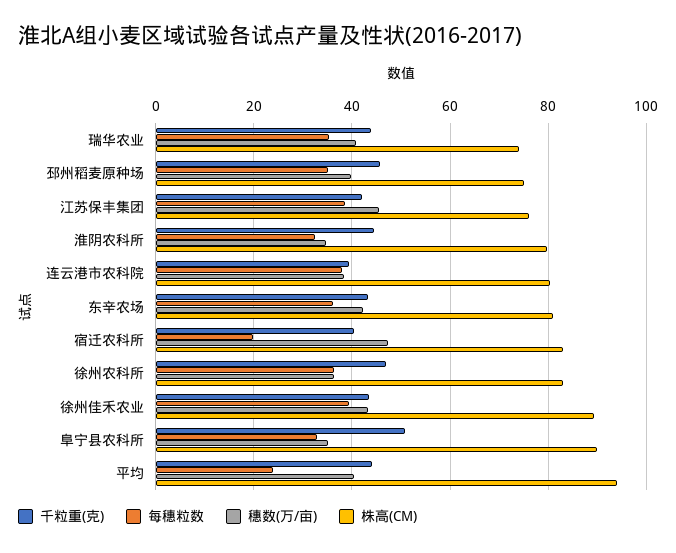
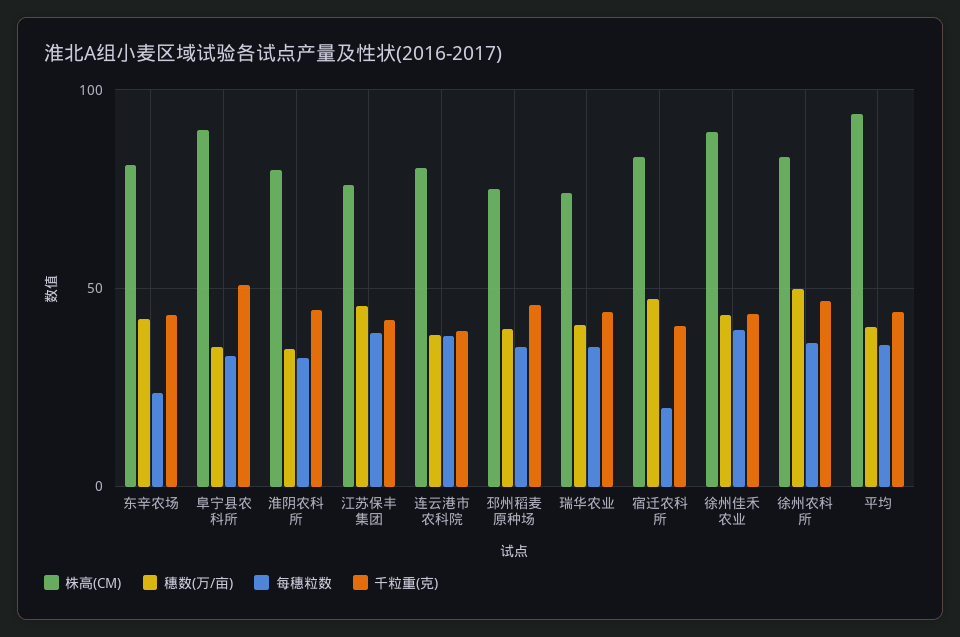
  {
    "千粒重(克)": {
      "瑞华农业": 44,
      "邳州稻麦原种场": 46,
      "江苏保丰集团": 42,
      "淮阴农科所": 44,
      "连云港市农科院": 40,
      "东辛农场": 44,
      "宿迁农科所": 40,
      "徐州农科所": 46,
      "徐州佳禾农业": 44,
      "阜宁县农科所": 50,
      "平均": 44
    },
    "每穗粒数": {
      "瑞华农业": 36,
      "邳州稻麦原种场": 36,
      "江苏保丰集团": 38,
      "淮阴农科所": 32,
      "连云港市农科院": 38,
-     "东辛农场": 36,
+     "东辛农场": 25,
      "宿迁农科所": 20,
      "徐州农科所": 36,
      "徐州佳禾农业": 40,
      "阜宁县农科所": 32,
-     "平均": 24
+     "平均": 35
    },
    "穗数(万/亩)": {
      "瑞华农业": 40,
      "邳州稻麦原种场": 40,
      "江苏保丰集团": 46,
      "淮阴农科所": 34,
      "连云港市农科院": 38,
      "东辛农场": 42,
      "宿迁农科所": 48,
-     "徐州农科所": 36,
+     "徐州农科所": 50,
      "徐州佳禾农业": 44,
      "阜宁县农科所": 36,
      "平均": 40
    },
    "株高(CM)": {
      "瑞华农业": 74,
      "邳州稻麦原种场": 76,
      "江苏保丰集团": 76,
      "淮阴农科所": 80,
      "连云港市农科院": 80,
      "东辛农场": 82,
      "宿迁农科所": 84,
      "徐州农科所": 84,
      "徐州佳禾农业": 90,
      "阜宁县农科所": 90,
      "平均": 94
    }
  }

